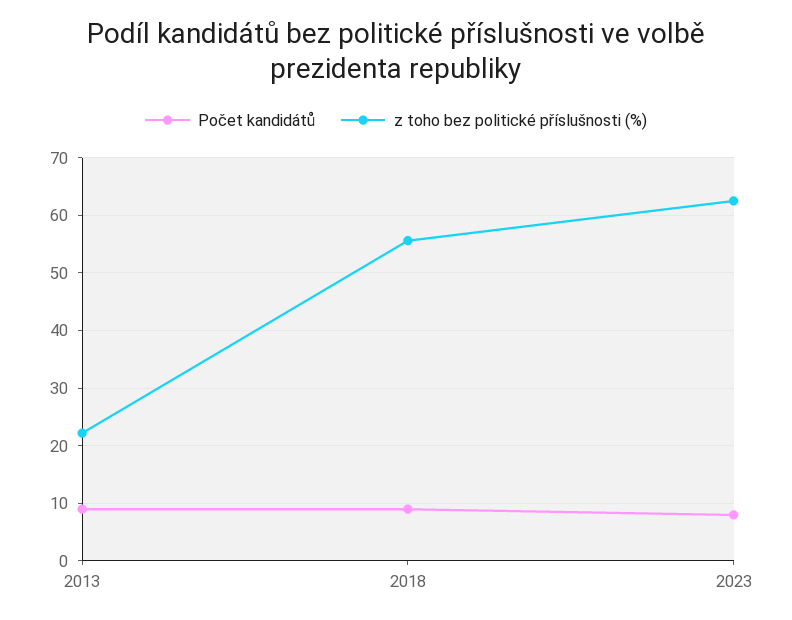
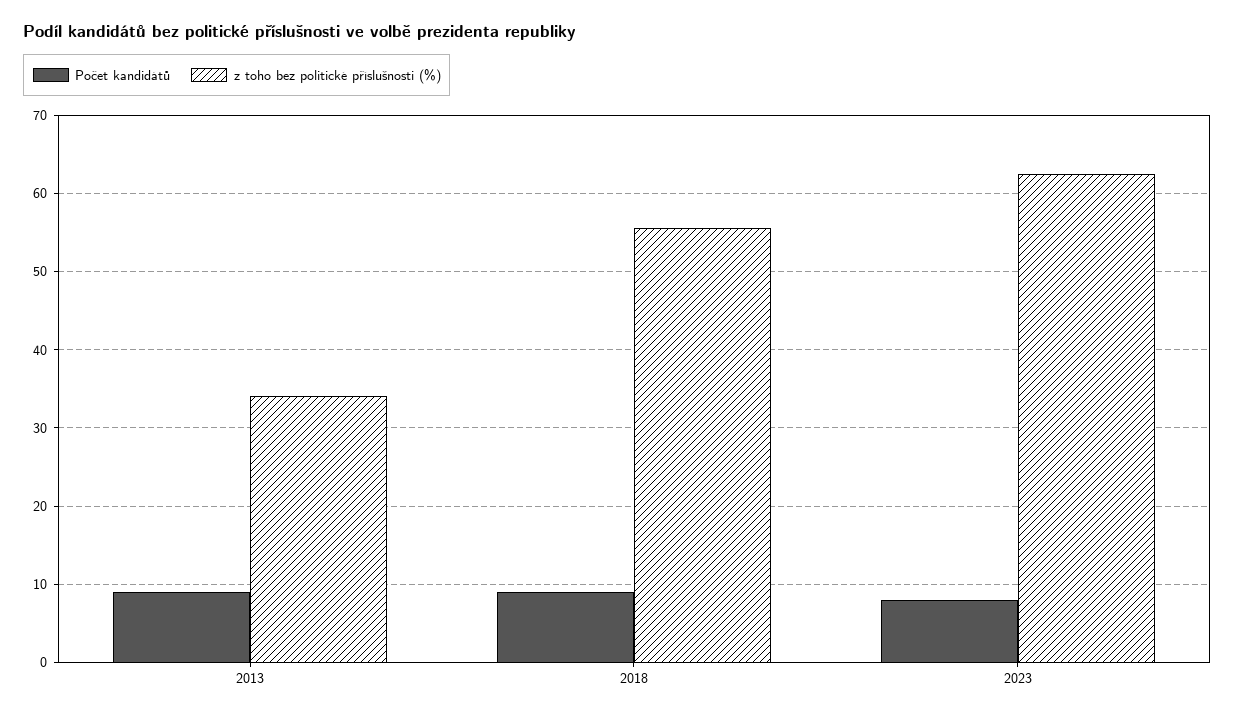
  {
    "Počet kandidátů": {
      "2013": 9,
      "2018": 9,
      "2023": 8
    },
    "z toho bez politické příslušnosti (%)": {
-     "2013": 22,
+     "2013": 34,
      "2018": 56,
      "2023": 63
    }
  }

